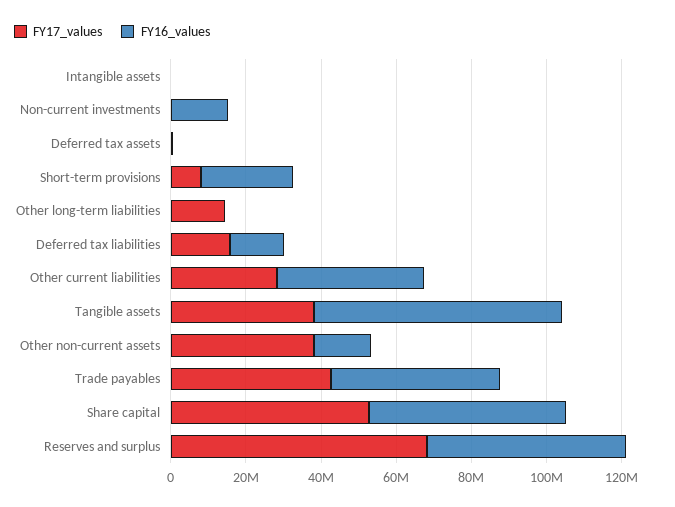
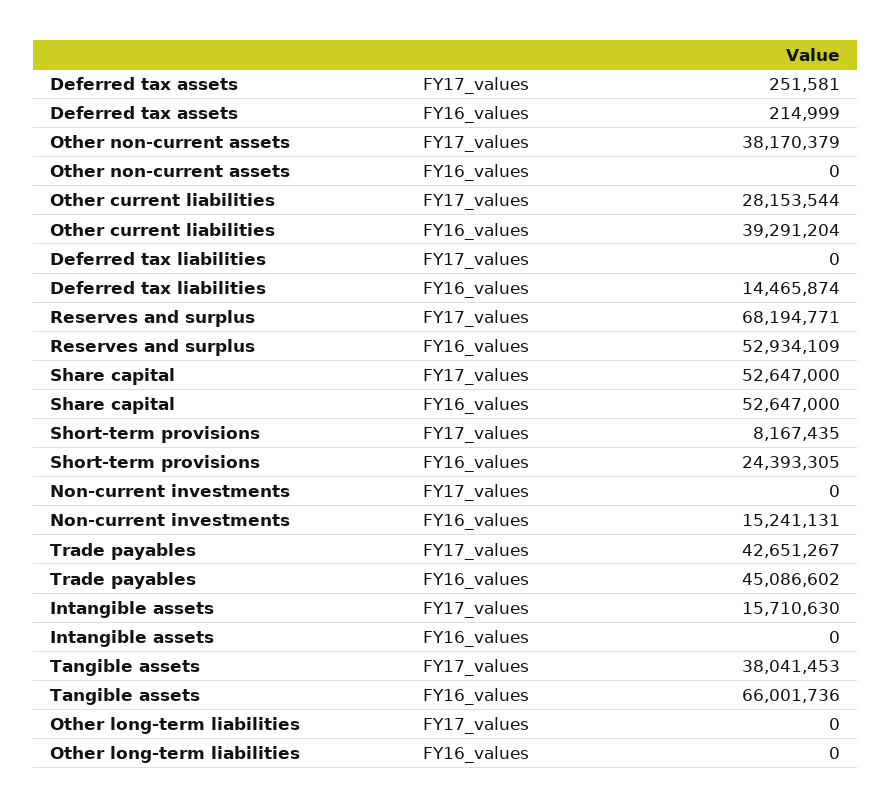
  {
    "FY17_values": {
-     "Intangible assets": 0,
+     "Intangible assets": 15710630,
      "Non-current investments": 0,
      "Deferred tax assets": 251581,
      "Short-term provisions": 8167435,
-     "Other long-term liabilities": 15000000,
+     "Other long-term liabilities": 0,
-     "Deferred tax liabilities": 15000000,
+     "Deferred tax liabilities": 0,
      "Other current liabilities": 28153544,
      "Tangible assets": 38041453,
      "Other non-current assets": 38170379,
      "Trade payables": 42651267,
      "Share capital": 52647000,
      "Reserves and surplus": 68194771
    },
    "FY16_values": {
      "Intangible assets": 0,
      "Non-current investments": 15241131,
      "Deferred tax assets": 214999,
      "Short-term provisions": 24393305,
      "Other long-term liabilities": 0,
      "Deferred tax liabilities": 14465874,
      "Other current liabilities": 39291204,
      "Tangible assets": 66001736,
-     "Other non-current assets": 15000000,
+     "Other non-current assets": 0,
      "Trade payables": 45086602,
      "Share capital": 52647000,
      "Reserves and surplus": 52934109
    }
  }

